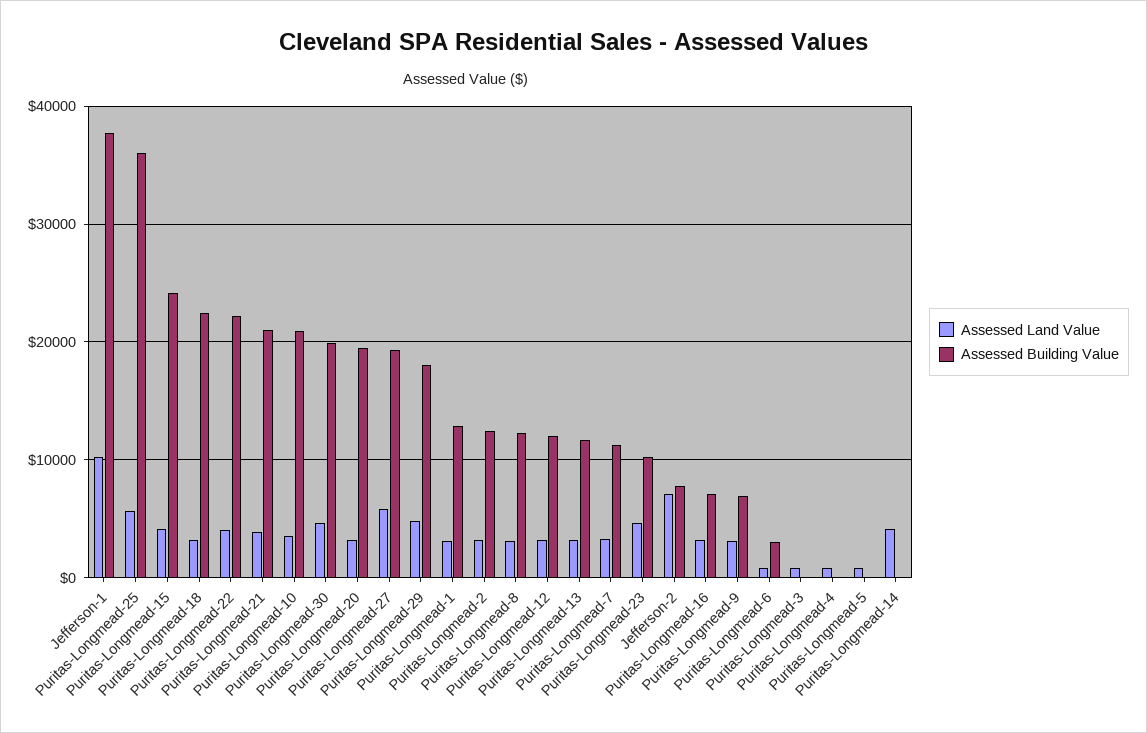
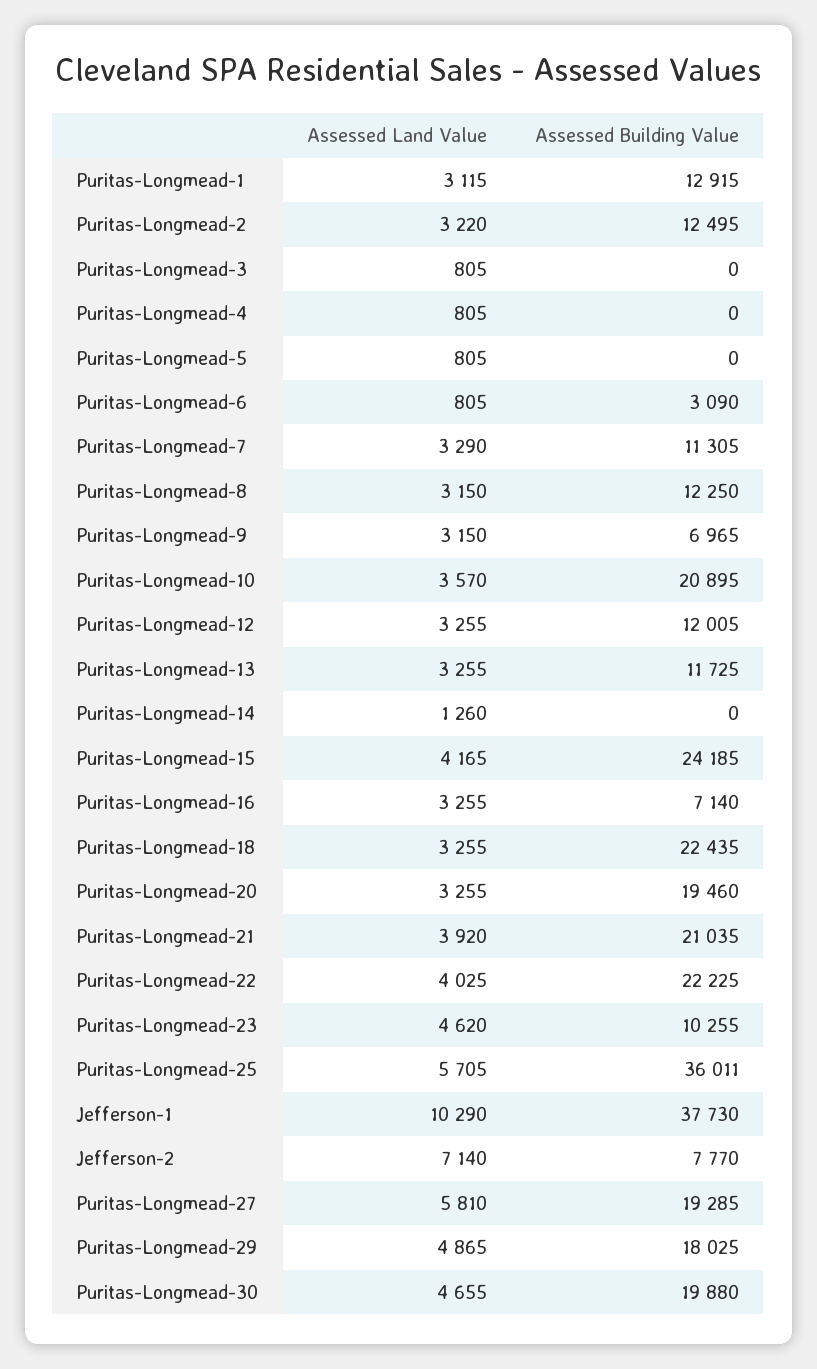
  {
    "Assessed Land Value": {
      "Jefferson-1": 10290,
      "Puritas-Longmead-25": 5705,
      "Puritas-Longmead-15": 4165,
      "Puritas-Longmead-18": 3255,
      "Puritas-Longmead-22": 4025,
      "Puritas-Longmead-21": 3920,
      "Puritas-Longmead-10": 3570,
      "Puritas-Longmead-30": 4655,
      "Puritas-Longmead-20": 3255,
      "Puritas-Longmead-27": 5810,
      "Puritas-Longmead-29": 4865,
      "Puritas-Longmead-1": 3115,
      "Puritas-Longmead-2": 3220,
      "Puritas-Longmead-8": 3150,
      "Puritas-Longmead-12": 3255,
      "Puritas-Longmead-13": 3255,
      "Puritas-Longmead-7": 3290,
      "Puritas-Longmead-23": 4620,
      "Jefferson-2": 7140,
      "Puritas-Longmead-16": 3255,
      "Puritas-Longmead-9": 3150,
      "Puritas-Longmead-6": 805,
      "Puritas-Longmead-3": 805,
      "Puritas-Longmead-4": 805,
      "Puritas-Longmead-5": 805,
-     "Puritas-Longmead-14": 4000
+     "Puritas-Longmead-14": 1260
    },
    "Assessed Building Value": {
      "Jefferson-1": 37730,
      "Puritas-Longmead-25": 36011,
      "Puritas-Longmead-15": 24185,
      "Puritas-Longmead-18": 22435,
      "Puritas-Longmead-22": 22225,
      "Puritas-Longmead-21": 21035,
      "Puritas-Longmead-10": 20895,
      "Puritas-Longmead-30": 19880,
      "Puritas-Longmead-20": 19460,
      "Puritas-Longmead-27": 19285,
      "Puritas-Longmead-29": 18025,
      "Puritas-Longmead-1": 12915,
      "Puritas-Longmead-2": 12495,
      "Puritas-Longmead-8": 12250,
      "Puritas-Longmead-12": 12005,
      "Puritas-Longmead-13": 11725,
      "Puritas-Longmead-7": 11305,
      "Puritas-Longmead-23": 10255,
      "Jefferson-2": 7770,
      "Puritas-Longmead-16": 7140,
      "Puritas-Longmead-9": 6965,
      "Puritas-Longmead-6": 3090,
      "Puritas-Longmead-3": 0,
      "Puritas-Longmead-4": 0,
      "Puritas-Longmead-5": 0,
      "Puritas-Longmead-14": 0
    }
  }

